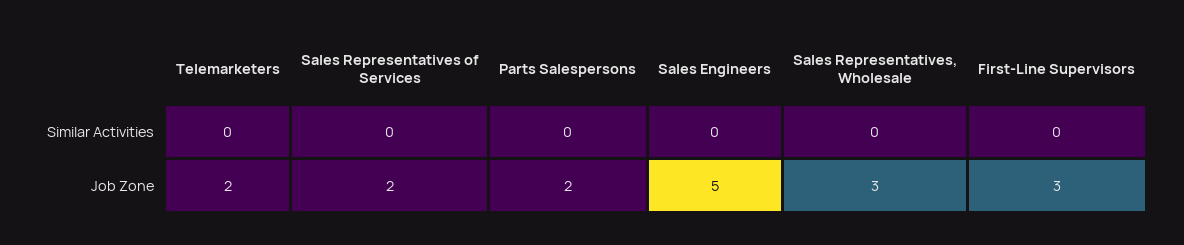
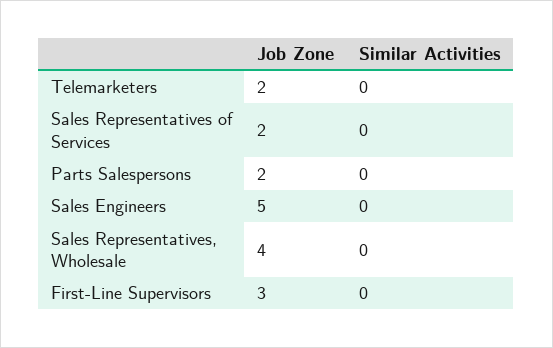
  {
    "Telemarketers": {
      "Similar Activities": 0,
      "Job Zone": 2
    },
    "Sales Representatives of Services": {
      "Similar Activities": 0,
      "Job Zone": 2
    },
    "Parts Salespersons": {
      "Similar Activities": 0,
      "Job Zone": 2
    },
    "Sales Engineers": {
      "Similar Activities": 0,
      "Job Zone": 5
    },
    "Sales Representatives, Wholesale": {
      "Similar Activities": 0,
-     "Job Zone": 3
+     "Job Zone": 4
    },
    "First-Line Supervisors": {
      "Similar Activities": 0,
      "Job Zone": 3
    }
  }

